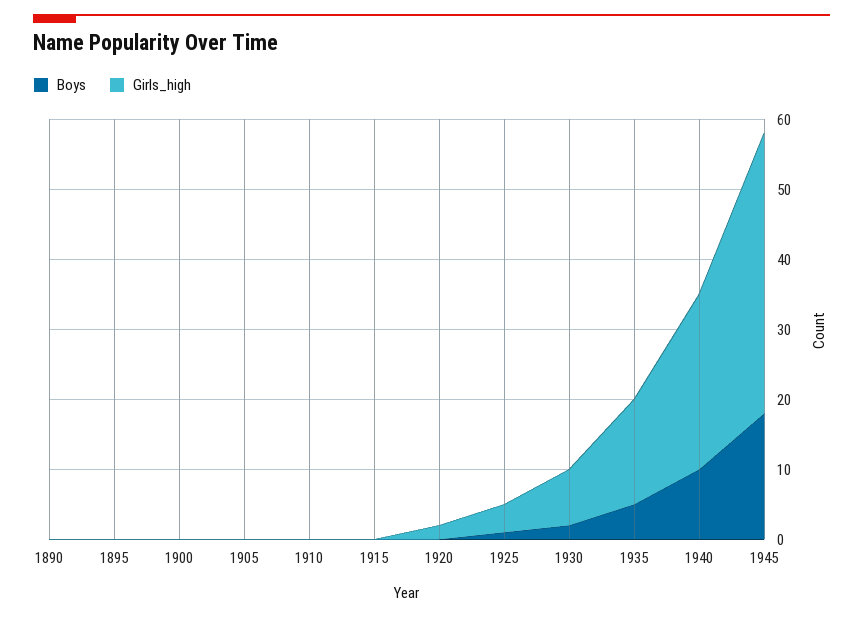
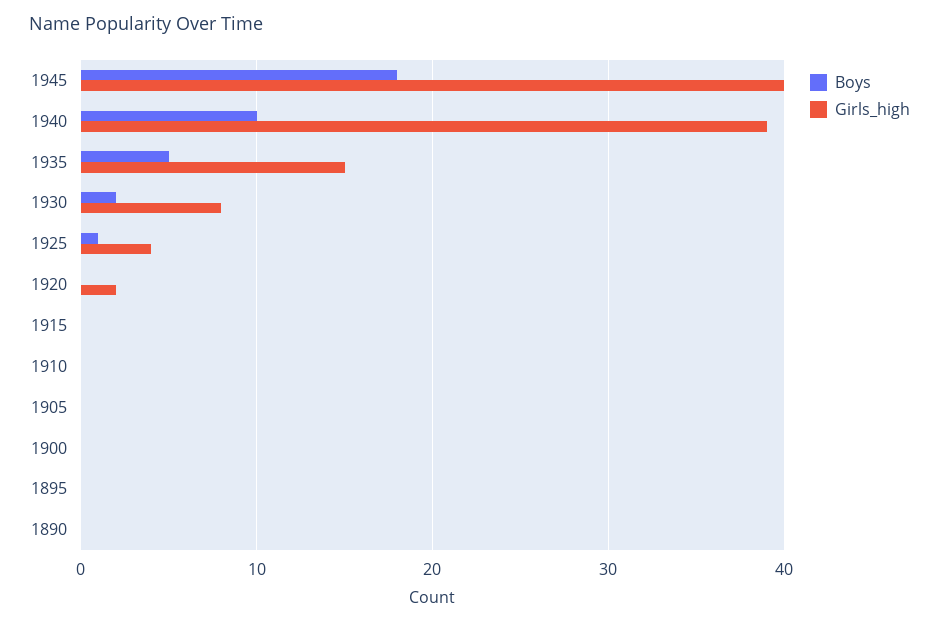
  {
    "Boys": {
      "1890": 0,
      "1895": 0,
      "1900": 0,
      "1905": 0,
      "1910": 0,
      "1915": 0,
      "1920": 0,
      "1925": 1,
      "1930": 2,
      "1935": 5,
      "1940": 10,
      "1945": 18
    },
    "Girls_high": {
      "1890": 0,
      "1895": 0,
      "1900": 0,
      "1905": 0,
      "1910": 0,
      "1915": 0,
      "1920": 2,
      "1925": 4,
      "1930": 8,
      "1935": 15,
-     "1940": 25,
+     "1940": 39,
      "1945": 40
    }
  }

